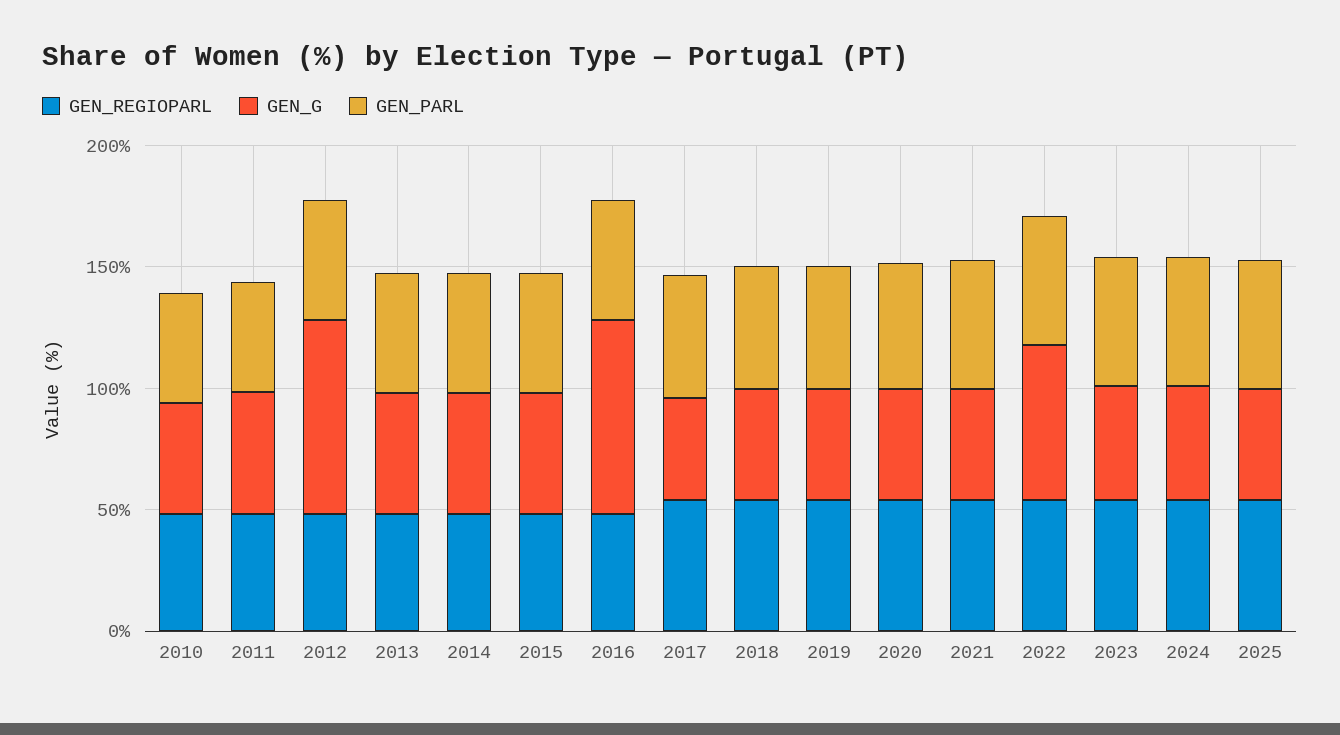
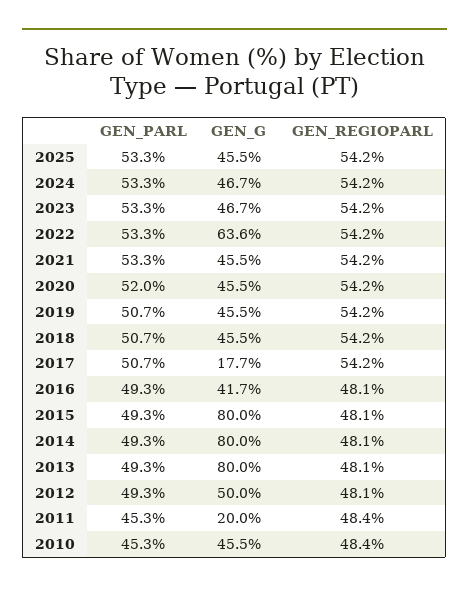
  {
    "GEN_REGIOPARL": {
      "2010": 48.4,
      "2011": 48.4,
      "2012": 48.1,
      "2013": 48.1,
      "2014": 48.1,
      "2015": 48.1,
      "2016": 48.1,
      "2017": 54.2,
      "2018": 54.2,
      "2019": 54.2,
      "2020": 54.2,
      "2021": 54.2,
      "2022": 54.2,
      "2023": 54.2,
      "2024": 54.2,
      "2025": 54.2
    },
    "GEN_G": {
      "2010": 45.5,
-     "2011": 50,
+     "2011": 20,
-     "2012": 80,
+     "2012": 50,
-     "2013": 50,
+     "2013": 80,
-     "2014": 50,
+     "2014": 80,
-     "2015": 50,
+     "2015": 80,
-     "2016": 80,
+     "2016": 41.7,
-     "2017": 40,
+     "2017": 17.7,
      "2018": 45.5,
      "2019": 45.5,
      "2020": 45.5,
      "2021": 45.5,
      "2022": 63.6,
      "2023": 46.7,
      "2024": 46.7,
      "2025": 45.5
    },
    "GEN_PARL": {
      "2010": 45.3,
      "2011": 45.3,
      "2012": 49.3,
      "2013": 49.3,
      "2014": 49.3,
      "2015": 49.3,
      "2016": 49.3,
      "2017": 50.7,
      "2018": 50.7,
      "2019": 50.7,
      "2020": 52,
      "2021": 53.3,
      "2022": 53.3,
      "2023": 53.3,
      "2024": 53.3,
      "2025": 53.3
    }
  }

